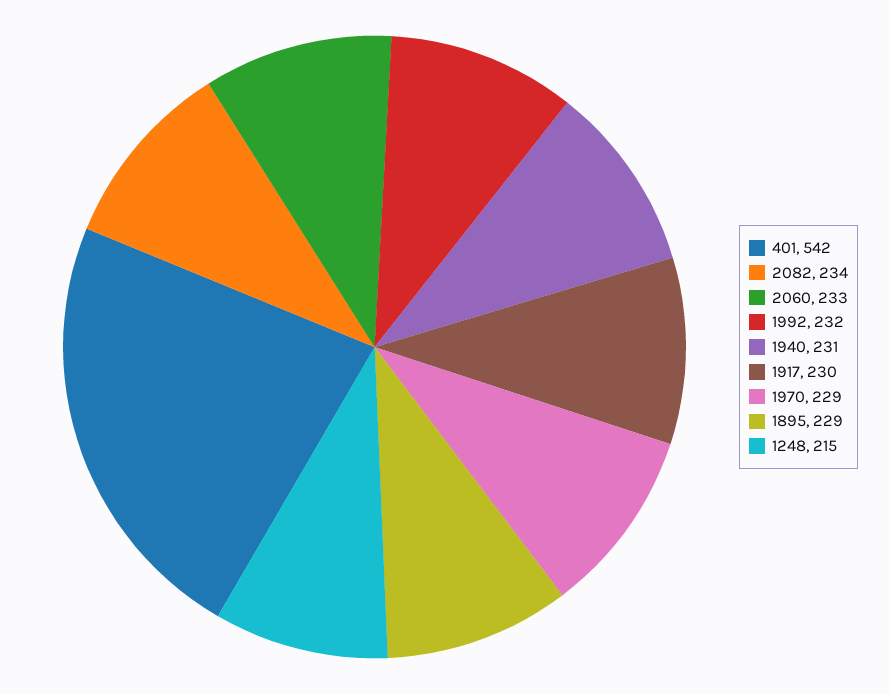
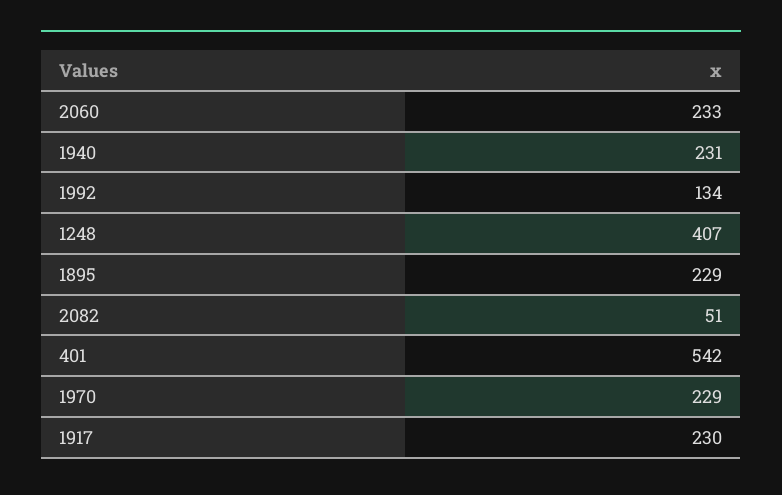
  {
    "401": 542,
-   "2082": 234,
+   "2082": 51,
    "2060": 233,
-   "1992": 232,
+   "1992": 134,
    "1940": 231,
    "1917": 230,
    "1970": 229,
    "1895": 229,
-   "1248": 215
+   "1248": 407
  }

